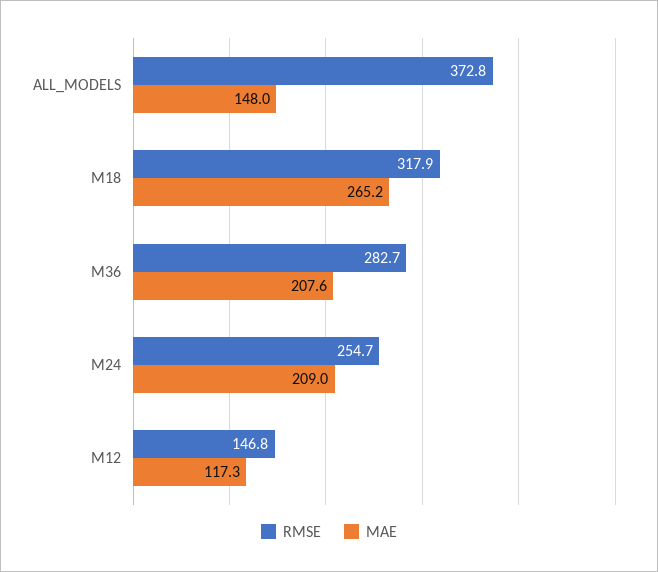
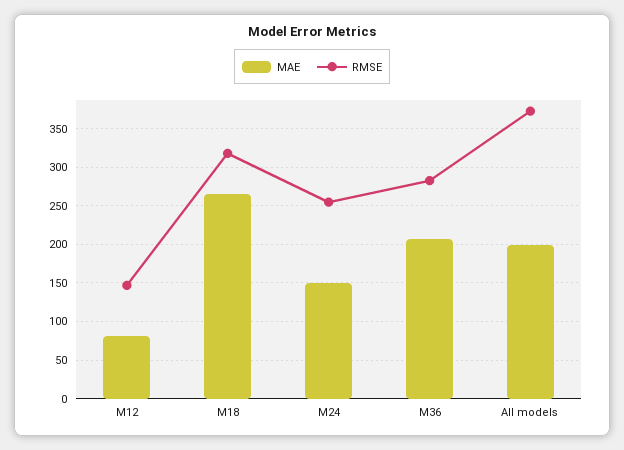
  {
    "RMSE": {
      "ALL_MODELS": 372.8,
      "M18": 317.9,
      "M36": 282.7,
      "M24": 254.7,
      "M12": 146.8
    },
    "MAE": {
-     "ALL_MODELS": 148,
+     "ALL_MODELS": 200,
      "M18": 265.2,
      "M36": 207.6,
-     "M24": 209,
+     "M24": 150,
-     "M12": 117.3
+     "M12": 80
    }
  }

